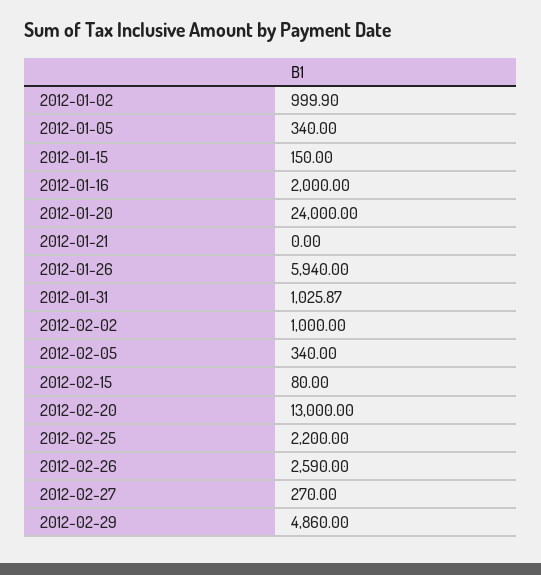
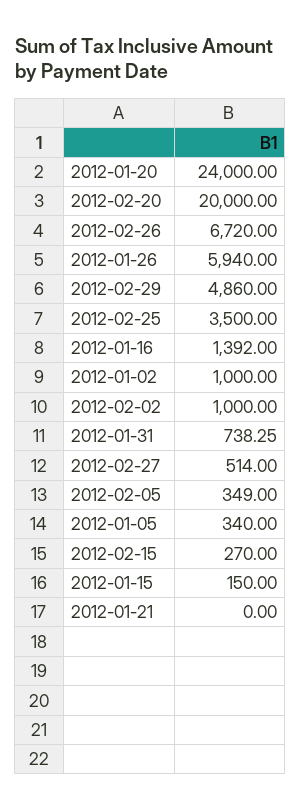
  {
-   "2012-01-02": 999.9,
+   "2012-01-02": 1000,
    "2012-01-05": 340,
    "2012-01-15": 150,
-   "2012-01-16": 2000,
+   "2012-01-16": 1392,
    "2012-01-20": 24000,
    "2012-01-21": 0,
    "2012-01-26": 5940,
-   "2012-01-31": 1025.87,
+   "2012-01-31": 738.25,
    "2012-02-02": 1000,
-   "2012-02-05": 340,
+   "2012-02-05": 349,
-   "2012-02-15": 80,
+   "2012-02-15": 270,
-   "2012-02-20": 13000,
+   "2012-02-20": 20000,
-   "2012-02-25": 2200,
+   "2012-02-25": 3500,
-   "2012-02-26": 2590,
+   "2012-02-26": 6720,
-   "2012-02-27": 270,
+   "2012-02-27": 514,
    "2012-02-29": 4860
  }

